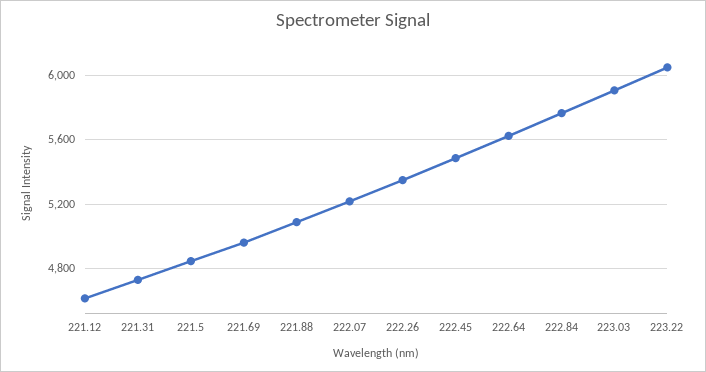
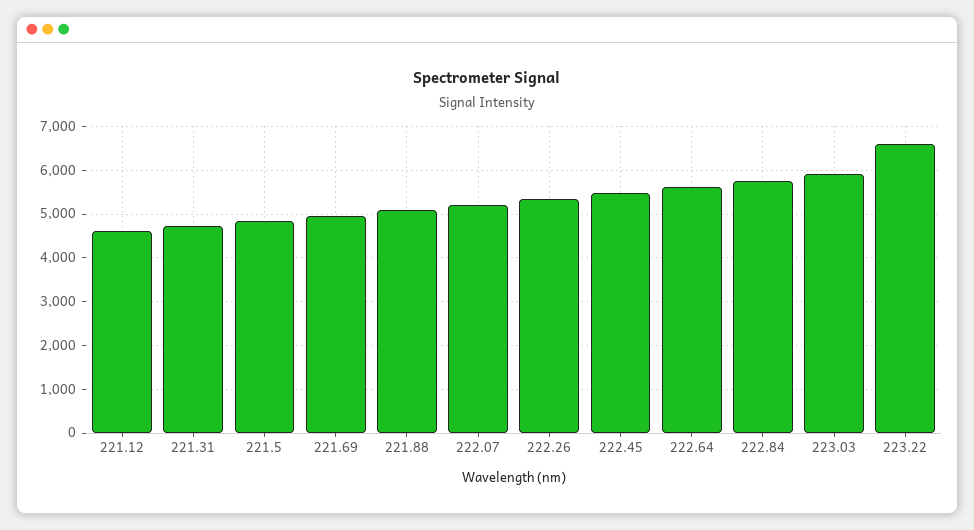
  {
    "221.12": 4600,
    "221.31": 4750,
    "221.5": 4850,
    "221.69": 4950,
    "221.88": 5100,
    "222.07": 5200,
    "222.26": 5350,
    "222.45": 5500,
    "222.64": 5600,
    "222.84": 5750,
    "223.03": 5900,
-   "223.22": 6050
+   "223.22": 6600
  }

